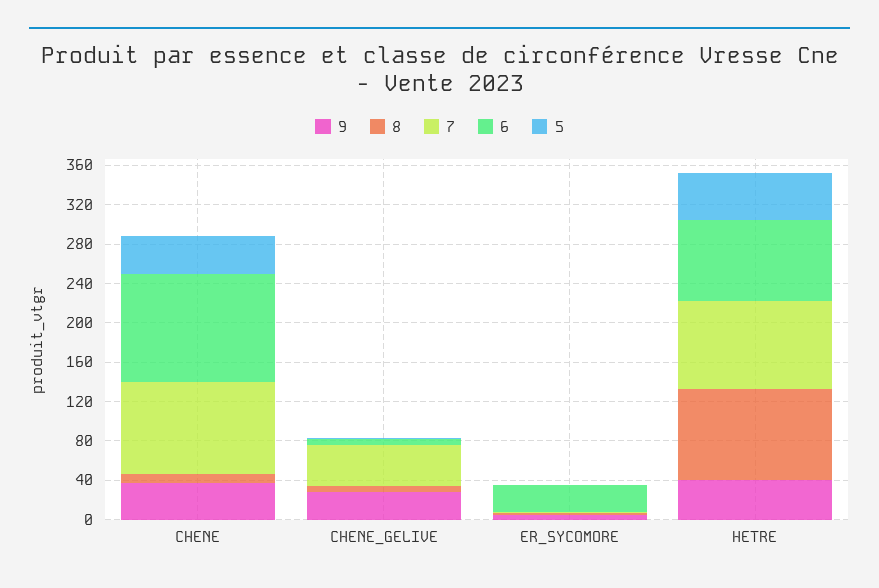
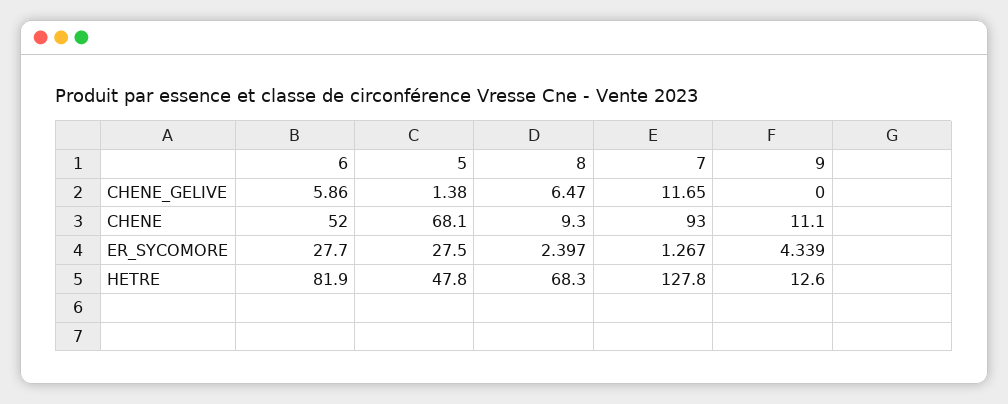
  {
    "9": {
-     "CHENE": 40,
+     "CHENE": 11.1,
-     "CHENE_GELIVE": 30,
+     "CHENE_GELIVE": 0,
      "ER_SYCOMORE": 4.339,
-     "HETRE": 40
+     "HETRE": 12.6
    },
    "8": {
      "CHENE": 9.3,
      "CHENE_GELIVE": 6.47,
      "ER_SYCOMORE": 2.397,
-     "HETRE": 90
+     "HETRE": 68.3
    },
    "7": {
      "CHENE": 93,
-     "CHENE_GELIVE": 40,
+     "CHENE_GELIVE": 11.65,
      "ER_SYCOMORE": 1.267,
-     "HETRE": 90
+     "HETRE": 127.8
    },
    "6": {
-     "CHENE": 110,
+     "CHENE": 52,
      "CHENE_GELIVE": 5.86,
      "ER_SYCOMORE": 27.7,
      "HETRE": 81.9
    },
    "5": {
-     "CHENE": 40,
+     "CHENE": 68.1,
      "CHENE_GELIVE": 1.38,
-     "ER_SYCOMORE": 0,
+     "ER_SYCOMORE": 27.5,
      "HETRE": 47.8
    }
  }

